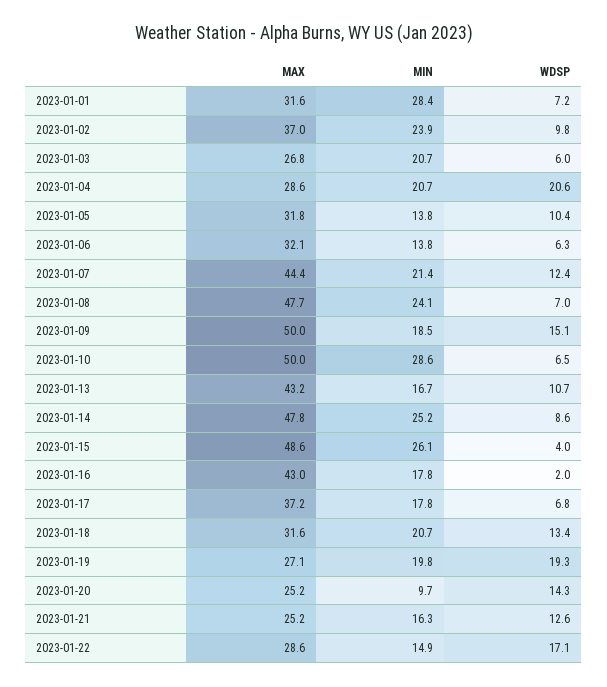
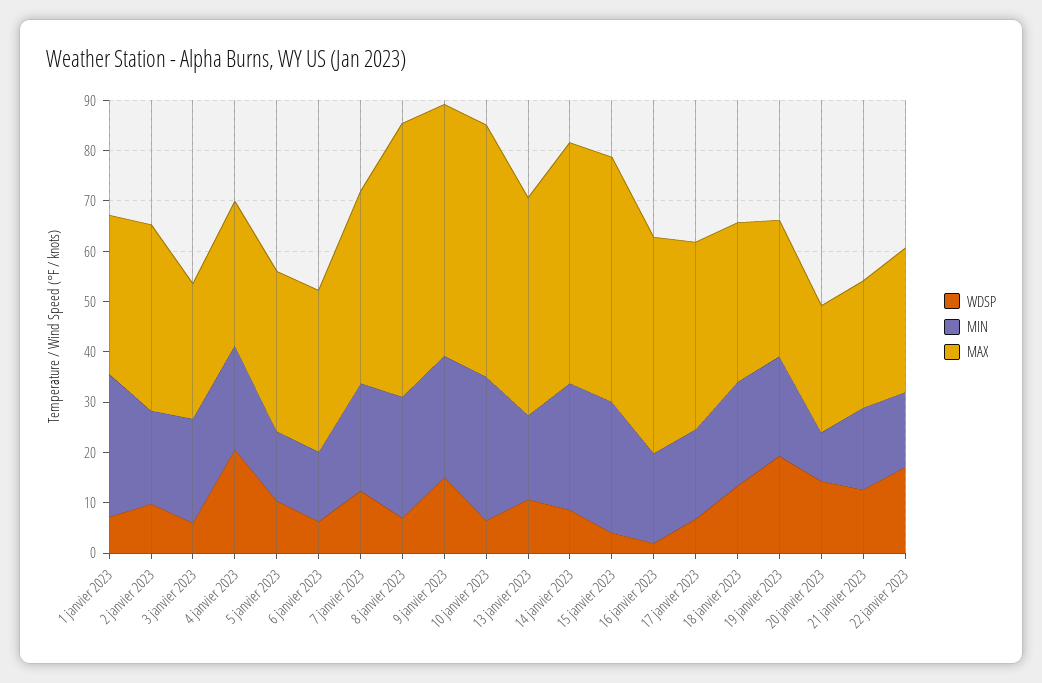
  {
    "MAX": {
      "2023-01-01": 31.6,
      "2023-01-02": 37,
      "2023-01-03": 26.8,
      "2023-01-04": 28.6,
      "2023-01-05": 31.8,
      "2023-01-06": 32.1,
-     "2023-01-07": 44.4,
+     "2023-01-07": 38,
-     "2023-01-08": 47.7,
+     "2023-01-08": 54,
      "2023-01-09": 50,
      "2023-01-10": 50,
      "2023-01-13": 43.2,
      "2023-01-14": 47.8,
      "2023-01-15": 48.6,
      "2023-01-16": 43,
      "2023-01-17": 37.2,
      "2023-01-18": 31.6,
      "2023-01-19": 27.1,
      "2023-01-20": 25.2,
      "2023-01-21": 25.2,
      "2023-01-22": 28.6
    },
    "MIN": {
      "2023-01-01": 28.4,
-     "2023-01-02": 23.9,
+     "2023-01-02": 18,
      "2023-01-03": 20.7,
      "2023-01-04": 20.7,
      "2023-01-05": 13.8,
      "2023-01-06": 13.8,
      "2023-01-07": 21.4,
      "2023-01-08": 24.1,
-     "2023-01-09": 18.5,
+     "2023-01-09": 24,
      "2023-01-10": 28.6,
      "2023-01-13": 16.7,
      "2023-01-14": 25.2,
      "2023-01-15": 26.1,
      "2023-01-16": 17.8,
      "2023-01-17": 17.8,
      "2023-01-18": 20.7,
      "2023-01-19": 19.8,
      "2023-01-20": 9.7,
      "2023-01-21": 16.3,
      "2023-01-22": 14.9
    },
    "WDSP": {
      "2023-01-01": 7.2,
      "2023-01-02": 9.8,
      "2023-01-03": 6,
      "2023-01-04": 20.6,
      "2023-01-05": 10.4,
      "2023-01-06": 6.3,
      "2023-01-07": 12.4,
      "2023-01-08": 7,
      "2023-01-09": 15.1,
      "2023-01-10": 6.5,
      "2023-01-13": 10.7,
      "2023-01-14": 8.6,
      "2023-01-15": 4,
      "2023-01-16": 2,
      "2023-01-17": 6.8,
      "2023-01-18": 13.4,
      "2023-01-19": 19.3,
      "2023-01-20": 14.3,
      "2023-01-21": 12.6,
      "2023-01-22": 17.1
    }
  }

